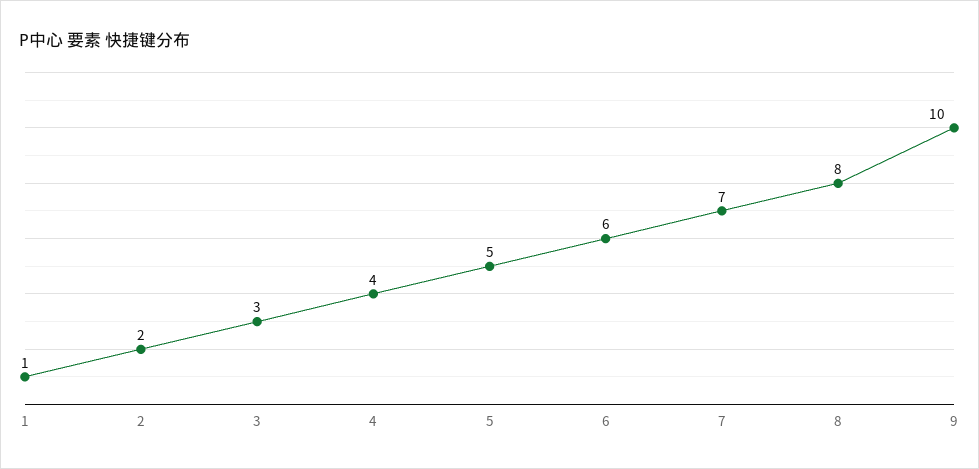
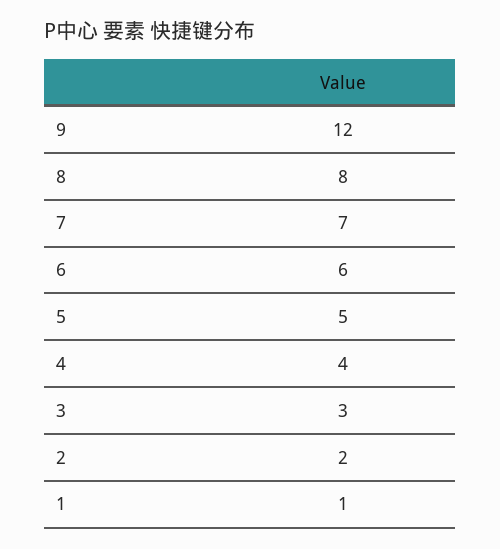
  {
    "1": 1,
    "2": 2,
    "3": 3,
    "4": 4,
    "5": 5,
    "6": 6,
    "7": 7,
    "8": 8,
-   "9": 10
+   "9": 12
  }

